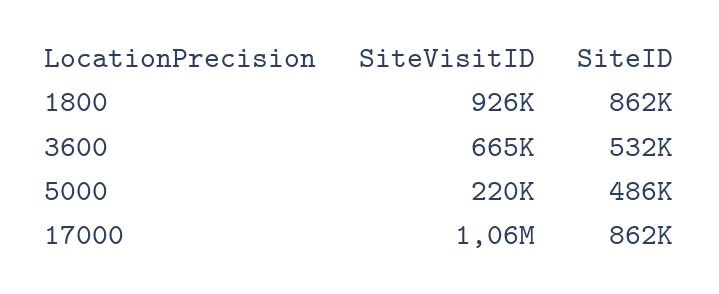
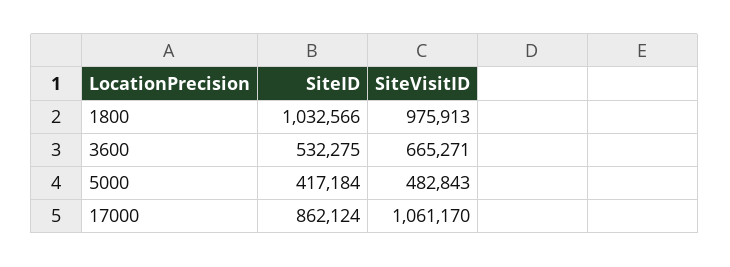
  {
    "SiteVisitID": {
-     "1800": 926000,
+     "1800": 975913,
      "3600": 665271,
-     "5000": 220000,
+     "5000": 482843,
      "17000": 1061170
    },
    "SiteID": {
-     "1800": 862000,
+     "1800": 1032566,
      "3600": 532275,
-     "5000": 486000,
+     "5000": 417184,
      "17000": 862124
    }
  }

